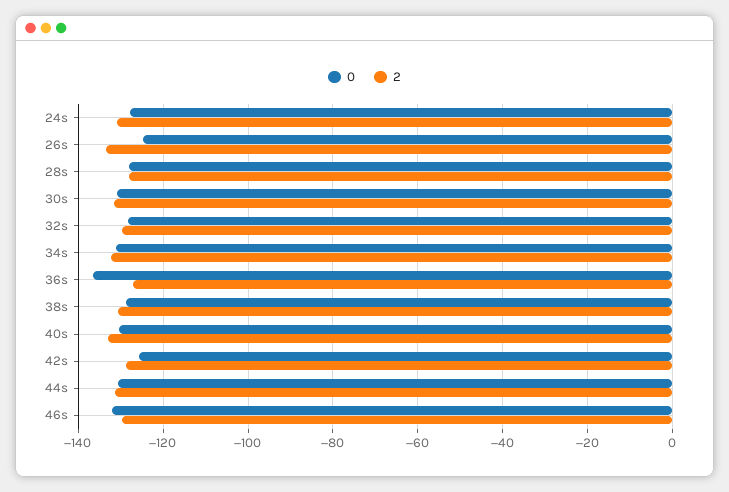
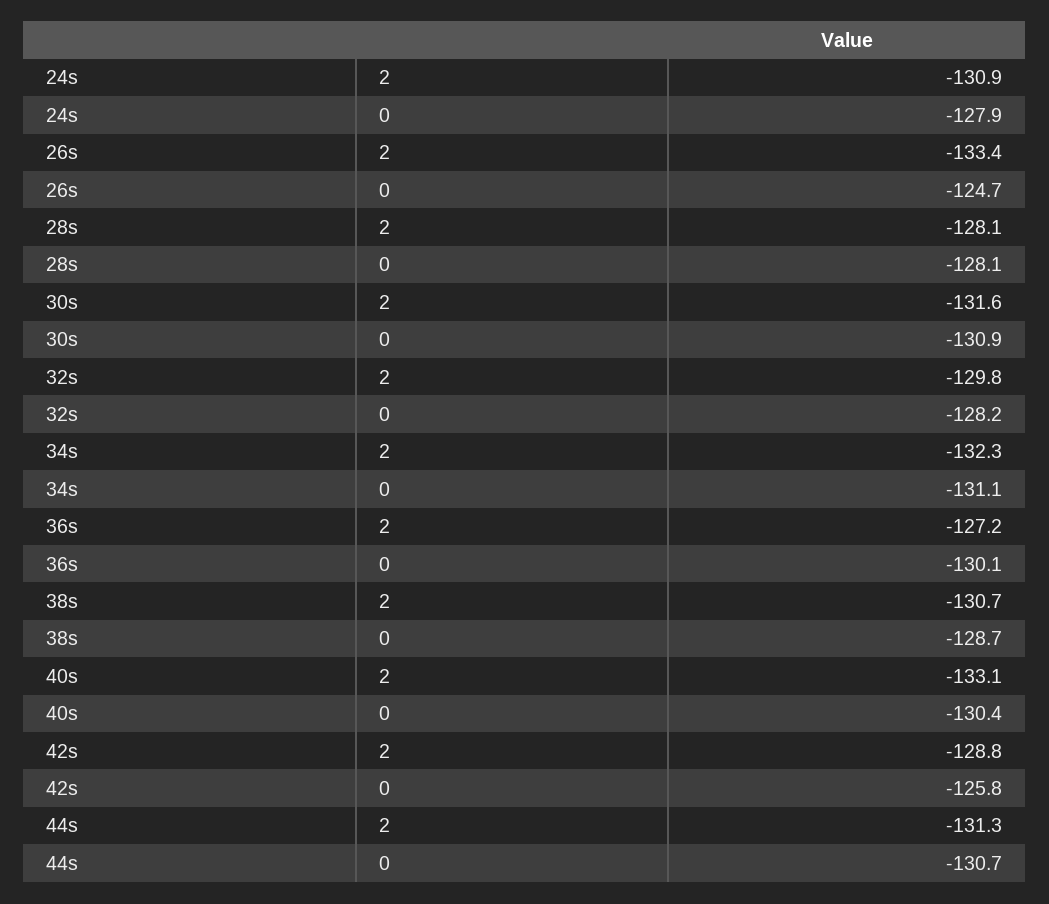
  {
    "0": {
      "24s": -127.9,
      "26s": -124.7,
      "28s": -128.1,
      "30s": -130.9,
      "32s": -128.2,
      "34s": -131.1,
-     "36s": -136,
+     "36s": -130.1,
      "38s": -128.7,
      "40s": -130.4,
      "42s": -125.8,
-     "44s": -130.7,
+     "44s": -130.7
-     "46s": -132
    },
    "2": {
      "24s": -130.9,
      "26s": -133.4,
      "28s": -128.1,
      "30s": -131.6,
      "32s": -129.8,
      "34s": -132.3,
      "36s": -127.2,
      "38s": -130.7,
      "40s": -133.1,
      "42s": -128.8,
-     "44s": -131.3,
+     "44s": -131.3
-     "46s": -130
    }
  }

